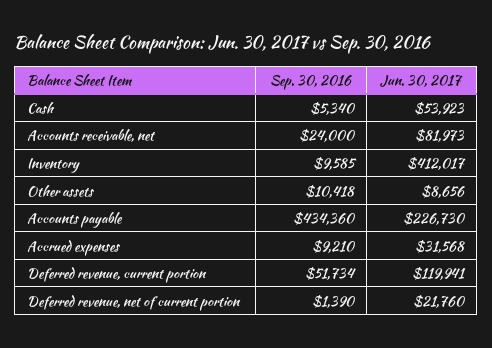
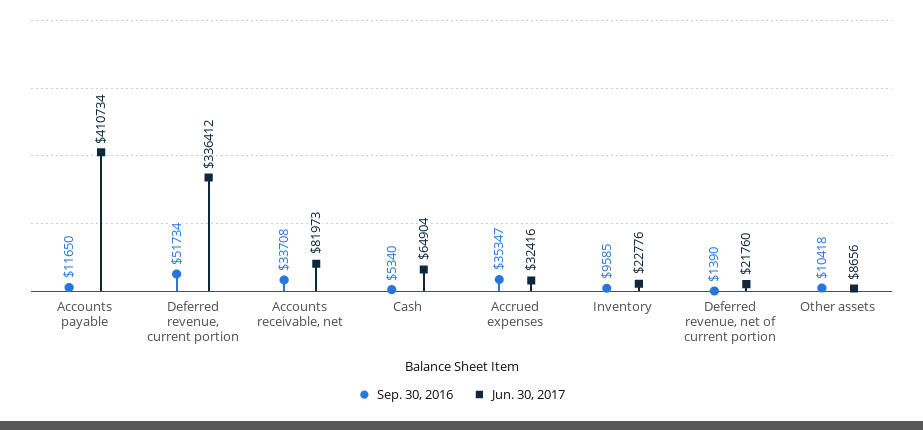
  {
    "Sep. 30, 2016": {
      "Cash": 5340,
-     "Accounts receivable, net": 24000,
+     "Accounts receivable, net": 33708,
      "Inventory": 9585,
      "Other assets": 10418,
-     "Accounts payable": 434360,
+     "Accounts payable": 11650,
-     "Accrued expenses": 9210,
+     "Accrued expenses": 35347,
      "Deferred revenue, current portion": 51734,
      "Deferred revenue, net of current portion": 1390
    },
    "Jun. 30, 2017": {
-     "Cash": 53923,
+     "Cash": 64904,
      "Accounts receivable, net": 81973,
-     "Inventory": 412017,
+     "Inventory": 22776,
      "Other assets": 8656,
-     "Accounts payable": 226730,
+     "Accounts payable": 410734,
-     "Accrued expenses": 31568,
+     "Accrued expenses": 32416,
-     "Deferred revenue, current portion": 119941,
+     "Deferred revenue, current portion": 336412,
      "Deferred revenue, net of current portion": 21760
    }
  }

